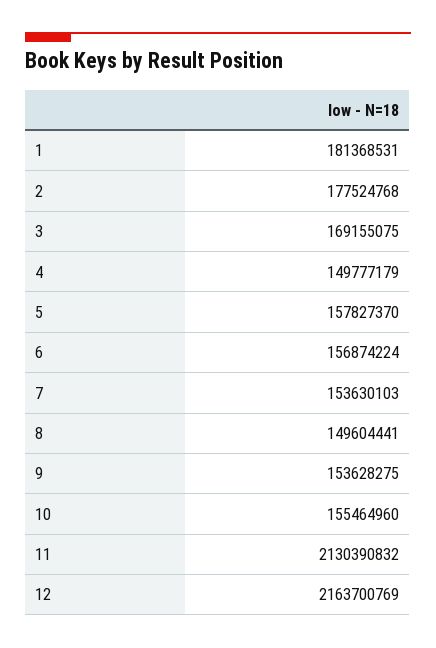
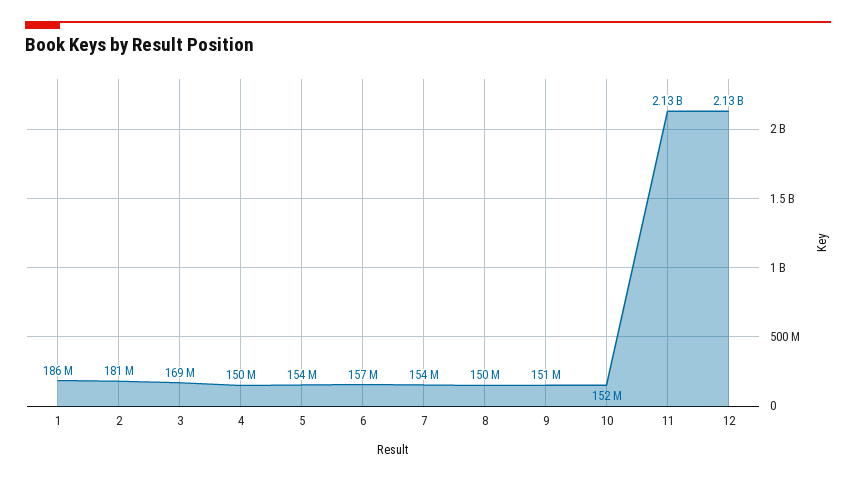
  {
-   "1": 181368531,
+   "1": 186000000,
-   "2": 177524768,
+   "2": 181000000,
    "3": 169155075,
    "4": 149777179,
-   "5": 157827370,
+   "5": 154000000,
    "6": 156874224,
    "7": 153630103,
    "8": 149604441,
-   "9": 153628275,
+   "9": 151000000,
-   "10": 155464960,
+   "10": 152000000,
    "11": 2130390832,
-   "12": 2163700769
+   "12": 2130000000
  }

